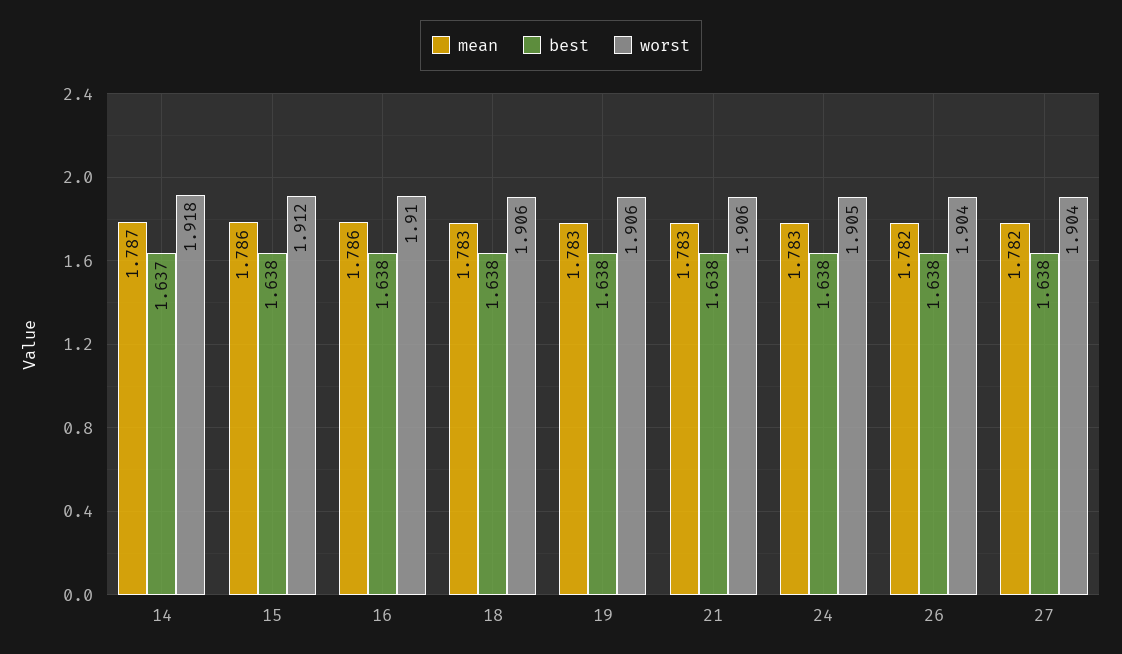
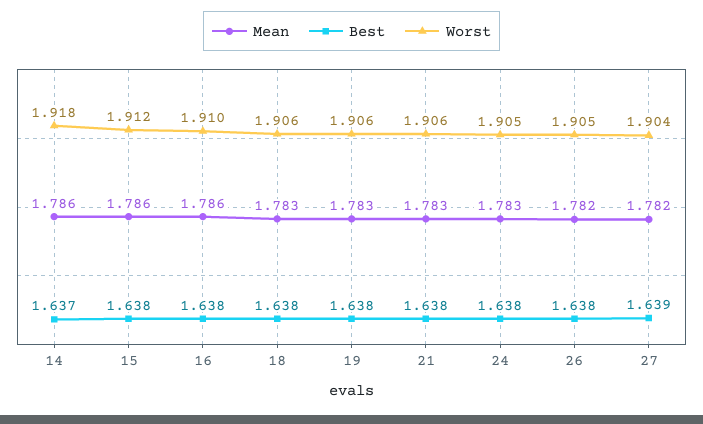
  {
    "mean": {
-     "14": 1.787,
+     "14": 1.786,
      "15": 1.786,
      "16": 1.786,
      "18": 1.783,
      "19": 1.783,
      "21": 1.783,
      "24": 1.783,
      "26": 1.782,
      "27": 1.782
    },
    "best": {
      "14": 1.637,
      "15": 1.638,
      "16": 1.638,
      "18": 1.638,
      "19": 1.638,
      "21": 1.638,
      "24": 1.638,
      "26": 1.638,
-     "27": 1.638
+     "27": 1.639
    },
    "worst": {
      "14": 1.918,
      "15": 1.912,
      "16": 1.91,
      "18": 1.906,
      "19": 1.906,
      "21": 1.906,
      "24": 1.905,
-     "26": 1.904,
+     "26": 1.905,
      "27": 1.904
    }
  }

